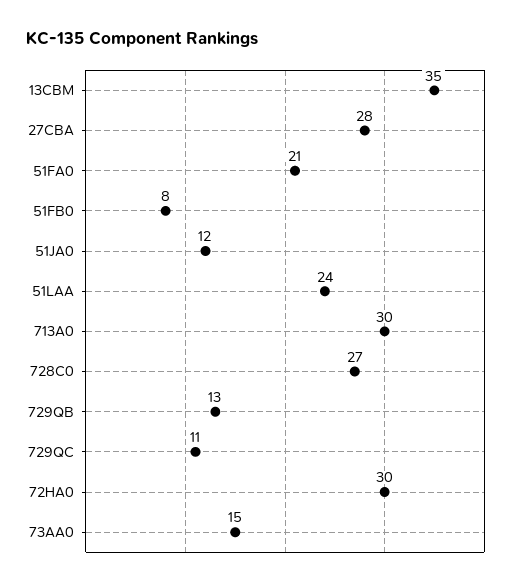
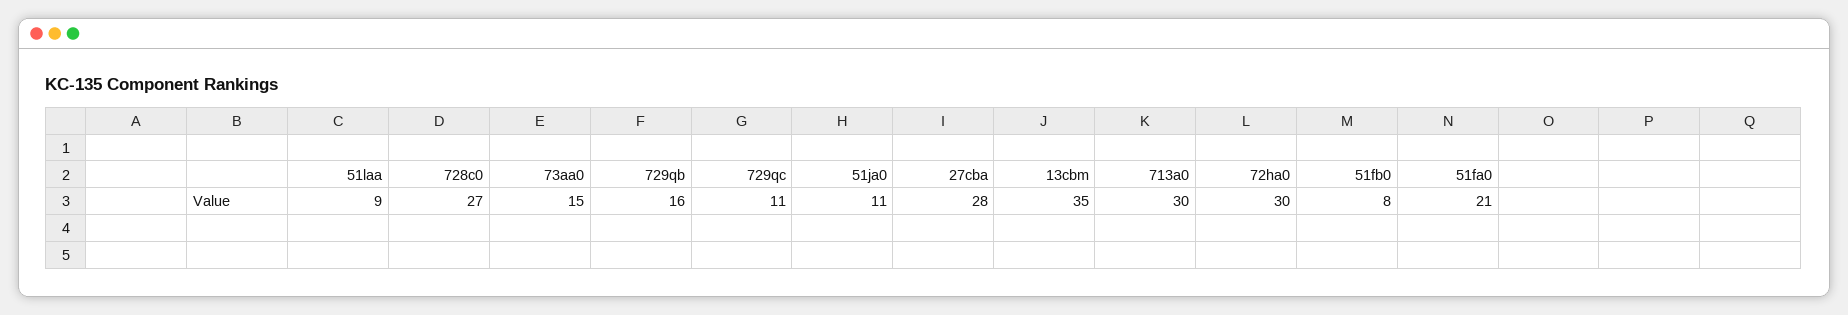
  {
    "13CBM": 35,
    "27CBA": 28,
    "51FA0": 21,
    "51FB0": 8,
-   "51JA0": 12,
+   "51JA0": 11,
-   "51LAA": 24,
+   "51LAA": 9,
    "713A0": 30,
    "728C0": 27,
-   "729QB": 13,
+   "729QB": 16,
    "729QC": 11,
    "72HA0": 30,
    "73AA0": 15
  }

